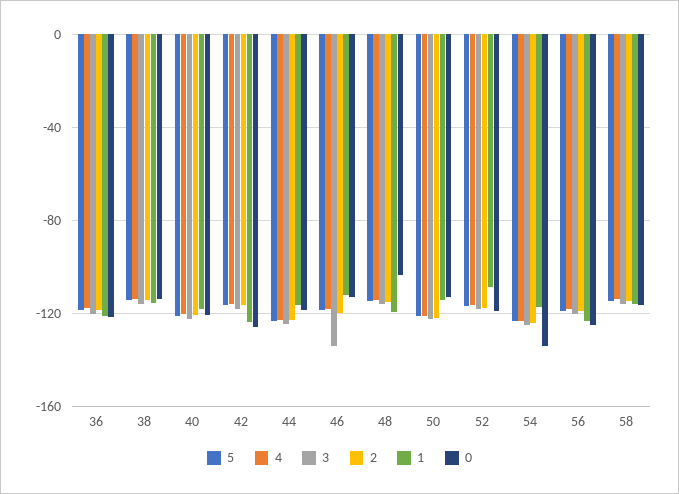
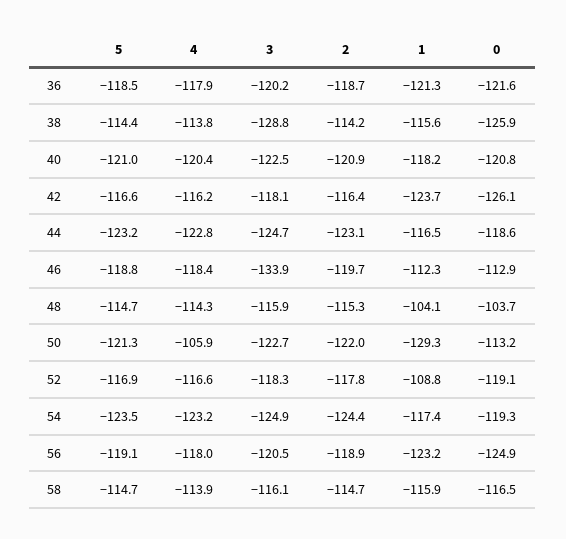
  {
    "5": {
      "36": -118.5,
      "38": -114.4,
      "40": -121,
      "42": -116.6,
      "44": -123.2,
      "46": -118.8,
      "48": -114.7,
      "50": -121.3,
      "52": -116.9,
      "54": -123.5,
      "56": -119.1,
      "58": -114.7
    },
    "4": {
      "36": -117.9,
      "38": -113.8,
      "40": -120.4,
      "42": -116.2,
      "44": -122.8,
      "46": -118.4,
      "48": -114.3,
-     "50": -120,
+     "50": -105.9,
      "52": -116.6,
      "54": -123.2,
      "56": -118,
      "58": -113.9
    },
    "3": {
      "36": -120.2,
-     "38": -115,
+     "38": -128.8,
      "40": -122.5,
      "42": -118.1,
      "44": -124.7,
      "46": -133.9,
      "48": -115.9,
      "50": -122.7,
      "52": -118.3,
      "54": -124.9,
      "56": -120.5,
      "58": -116.1
    },
    "2": {
      "36": -118.7,
      "38": -114.2,
      "40": -120.9,
      "42": -116.4,
      "44": -123.1,
      "46": -119.7,
      "48": -115.3,
      "50": -122,
      "52": -117.8,
      "54": -124.4,
      "56": -118.9,
      "58": -114.7
    },
    "1": {
      "36": -121.3,
      "38": -115.6,
      "40": -118.2,
      "42": -123.7,
      "44": -116.5,
      "46": -112.3,
-     "48": -120,
+     "48": -104.1,
-     "50": -115,
+     "50": -129.3,
      "52": -108.8,
      "54": -117.4,
      "56": -123.2,
      "58": -115.9
    },
    "0": {
      "36": -121.6,
-     "38": -115,
+     "38": -125.9,
      "40": -120.8,
      "42": -126.1,
      "44": -118.6,
      "46": -112.9,
      "48": -103.7,
      "50": -113.2,
      "52": -119.1,
-     "54": -135,
+     "54": -119.3,
      "56": -124.9,
      "58": -116.5
    }
  }

